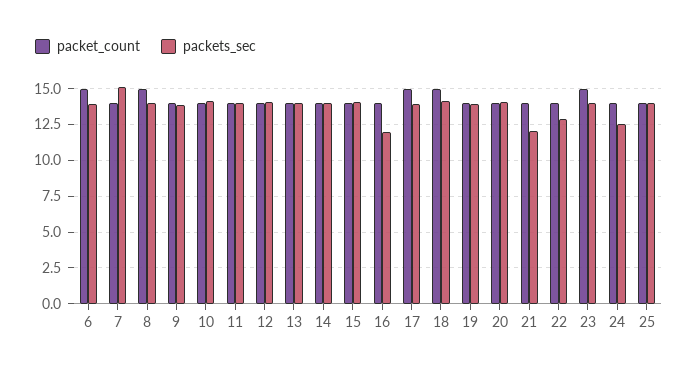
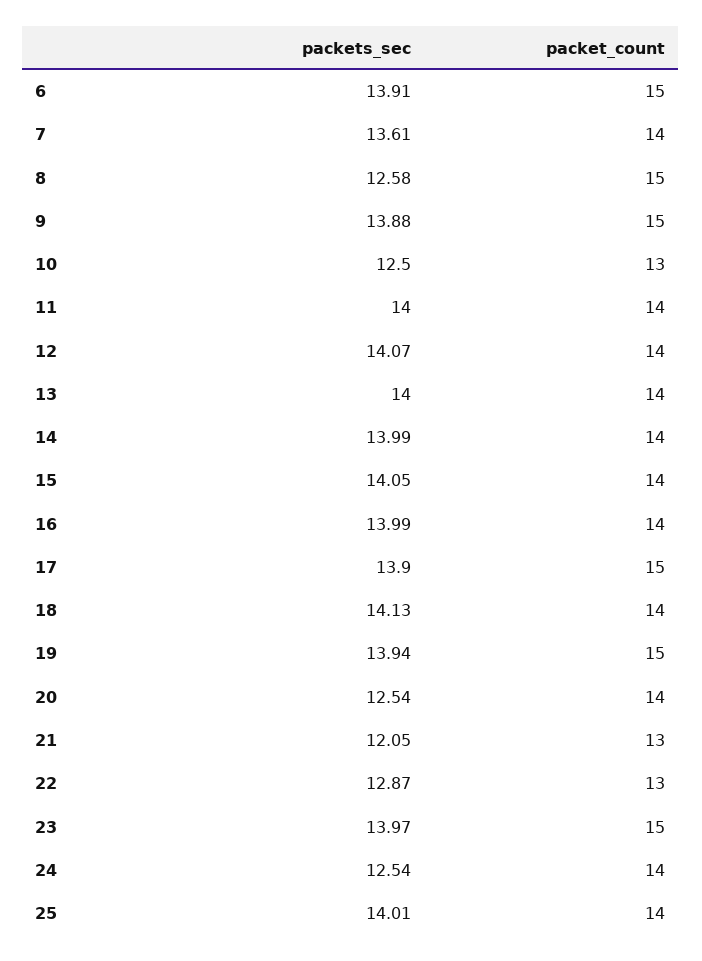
  {
    "packet_count": {
      "6": 15,
      "7": 14,
      "8": 15,
-     "9": 14,
+     "9": 15,
-     "10": 14,
+     "10": 13,
      "11": 14,
      "12": 14,
      "13": 14,
      "14": 14,
      "15": 14,
      "16": 14,
      "17": 15,
-     "18": 15,
+     "18": 14,
-     "19": 14,
+     "19": 15,
      "20": 14,
-     "21": 14,
+     "21": 13,
-     "22": 14,
+     "22": 13,
      "23": 15,
      "24": 14,
      "25": 14
    },
    "packets_sec": {
      "6": 13.91,
-     "7": 15,
+     "7": 13.61,
-     "8": 14,
+     "8": 12.58,
      "9": 13.88,
-     "10": 14,
+     "10": 12.5,
      "11": 14,
      "12": 14.07,
      "13": 14,
      "14": 13.99,
      "15": 14.05,
-     "16": 12,
+     "16": 13.99,
      "17": 13.9,
      "18": 14.13,
      "19": 13.94,
-     "20": 14,
+     "20": 12.54,
      "21": 12.05,
      "22": 12.87,
      "23": 13.97,
      "24": 12.54,
      "25": 14.01
    }
  }

